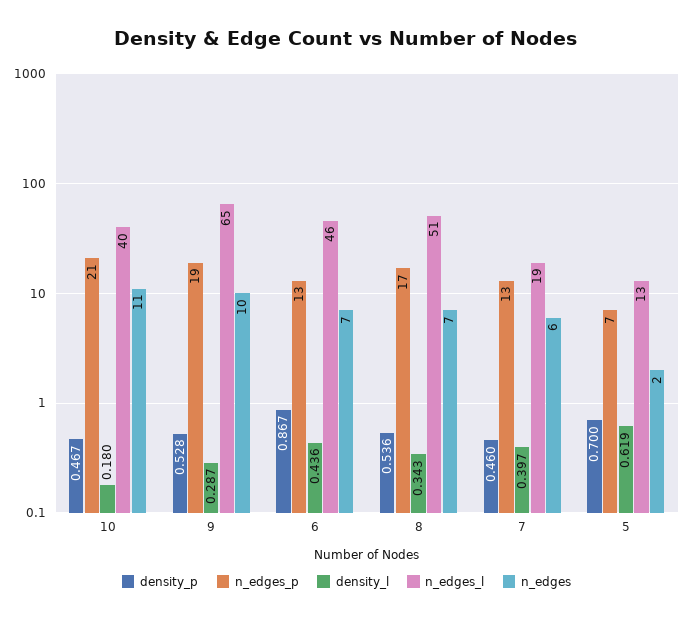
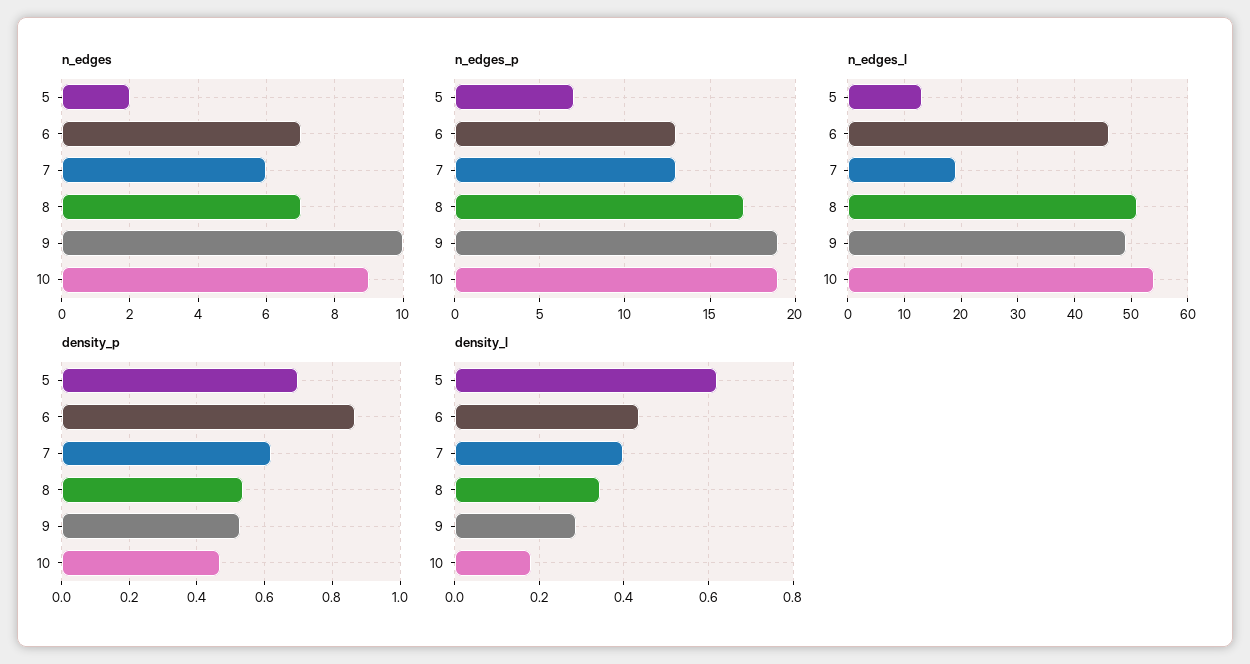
  {
    "density_p": {
      "10": 0.467,
      "9": 0.528,
      "6": 0.867,
      "8": 0.536,
-     "7": 0.46,
+     "7": 0.62,
      "5": 0.7
    },
    "n_edges_p": {
-     "10": 21,
+     "10": 19,
      "9": 19,
      "6": 13,
      "8": 17,
      "7": 13,
      "5": 7
    },
    "density_l": {
      "10": 0.18,
      "9": 0.287,
      "6": 0.436,
      "8": 0.343,
      "7": 0.397,
      "5": 0.619
    },
    "n_edges_l": {
-     "10": 40,
+     "10": 55,
-     "9": 65,
+     "9": 50,
      "6": 46,
      "8": 51,
      "7": 19,
      "5": 13
    },
    "n_edges": {
-     "10": 11,
+     "10": 9,
      "9": 10,
      "6": 7,
      "8": 7,
      "7": 6,
      "5": 2
    }
  }

